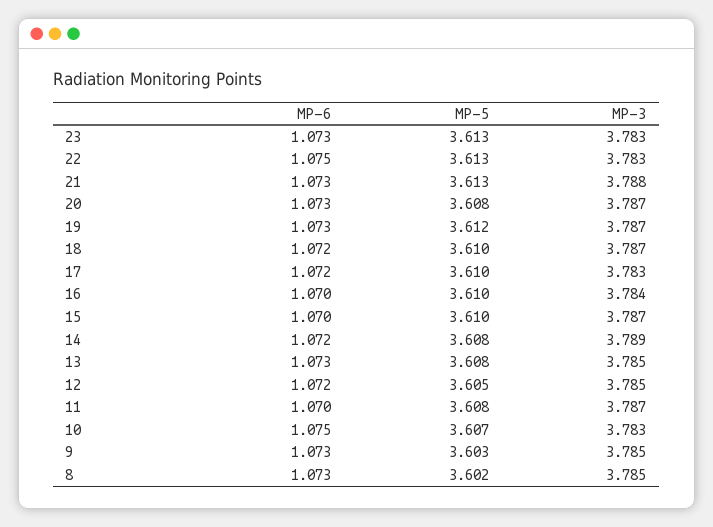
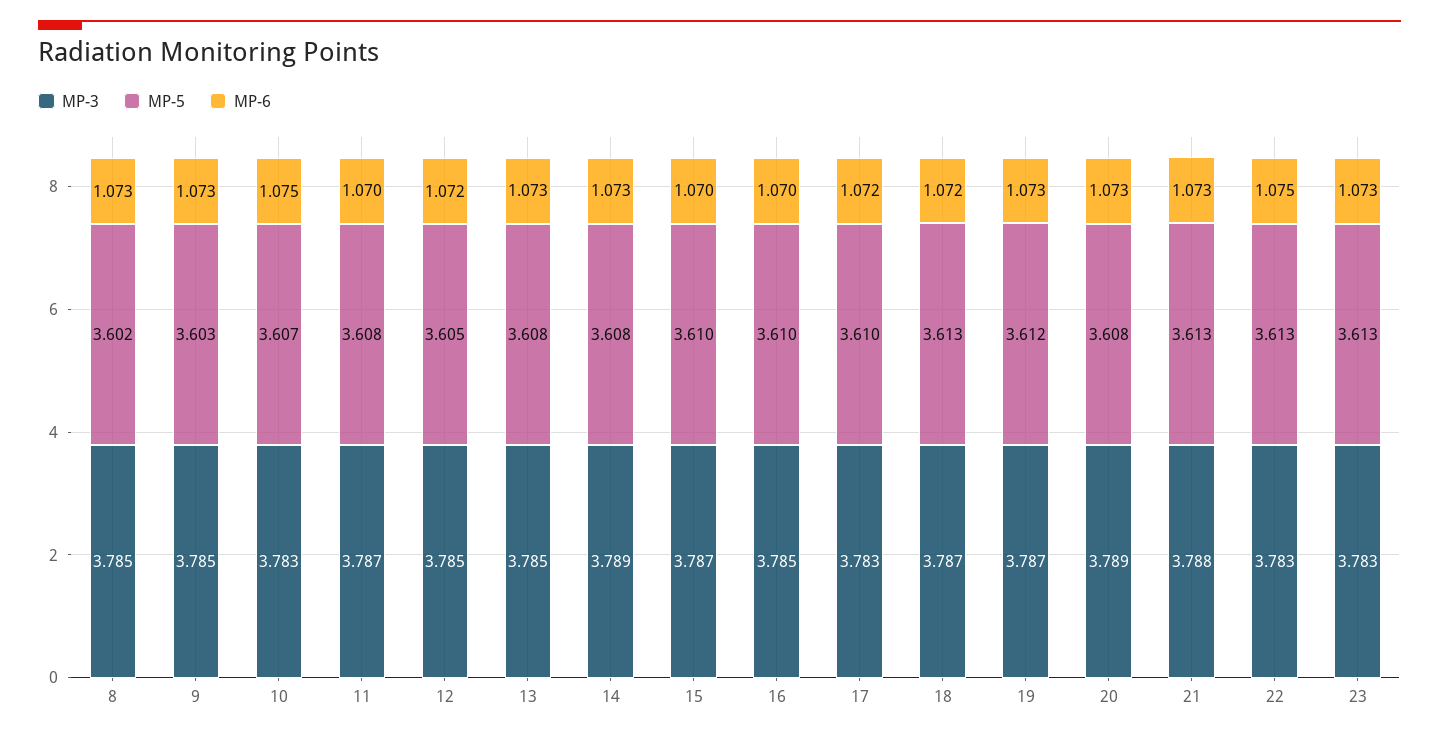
  {
    "MP-6": {
      "23": 1.073,
      "22": 1.075,
      "21": 1.073,
      "20": 1.073,
      "19": 1.073,
      "18": 1.072,
      "17": 1.072,
      "16": 1.07,
      "15": 1.07,
-     "14": 1.072,
+     "14": 1.073,
      "13": 1.073,
      "12": 1.072,
      "11": 1.07,
      "10": 1.075,
      "9": 1.073,
      "8": 1.073
    },
    "MP-5": {
      "23": 3.613,
      "22": 3.613,
      "21": 3.613,
      "20": 3.608,
      "19": 3.612,
-     "18": 3.61,
+     "18": 3.613,
      "17": 3.61,
      "16": 3.61,
      "15": 3.61,
      "14": 3.608,
      "13": 3.608,
      "12": 3.605,
      "11": 3.608,
      "10": 3.607,
      "9": 3.603,
      "8": 3.602
    },
    "MP-3": {
      "23": 3.783,
      "22": 3.783,
      "21": 3.788,
-     "20": 3.787,
+     "20": 3.789,
      "19": 3.787,
      "18": 3.787,
      "17": 3.783,
-     "16": 3.784,
+     "16": 3.785,
      "15": 3.787,
      "14": 3.789,
      "13": 3.785,
      "12": 3.785,
      "11": 3.787,
      "10": 3.783,
      "9": 3.785,
      "8": 3.785
    }
  }

